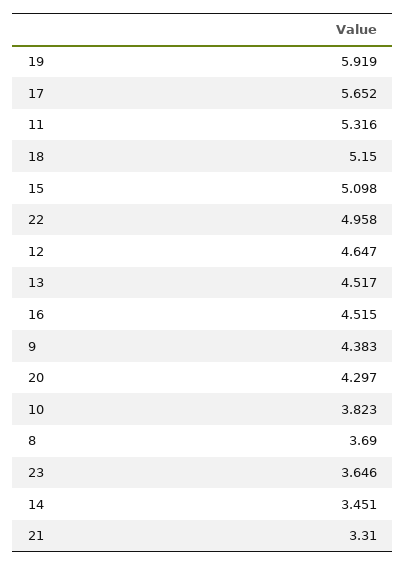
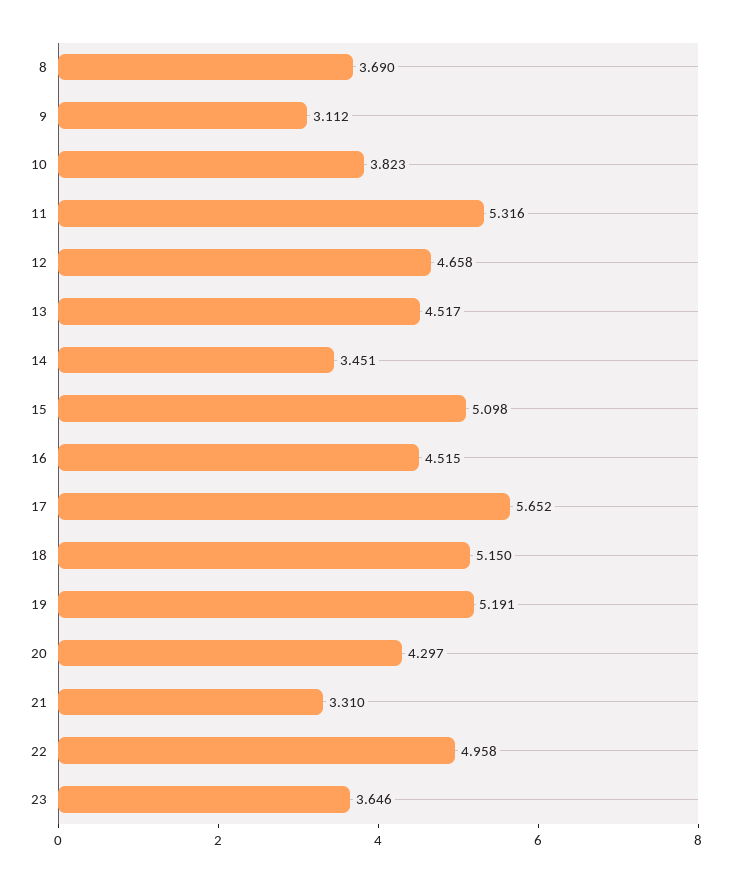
  {
-   "19": 5.919,
+   "19": 5.191,
    "17": 5.652,
    "11": 5.316,
    "18": 5.15,
    "15": 5.098,
    "22": 4.958,
-   "12": 4.647,
+   "12": 4.658,
    "13": 4.517,
    "16": 4.515,
-   "9": 4.383,
+   "9": 3.112,
    "20": 4.297,
    "10": 3.823,
    "8": 3.69,
    "23": 3.646,
    "14": 3.451,
    "21": 3.31
  }

